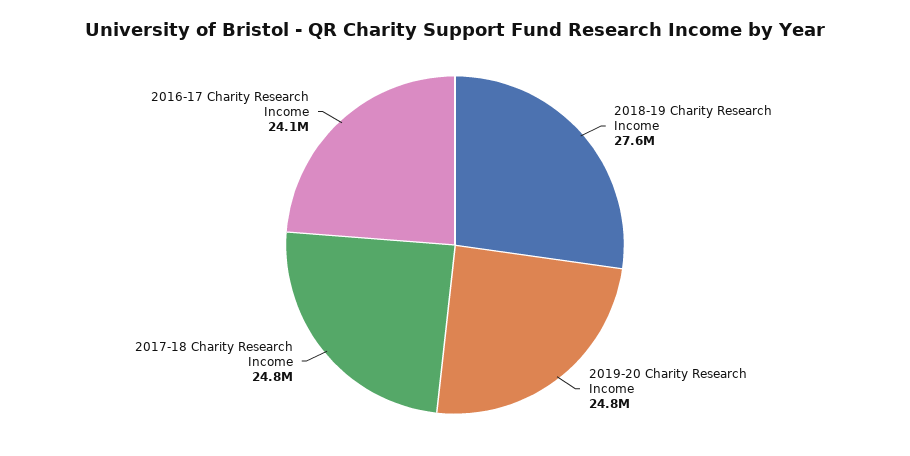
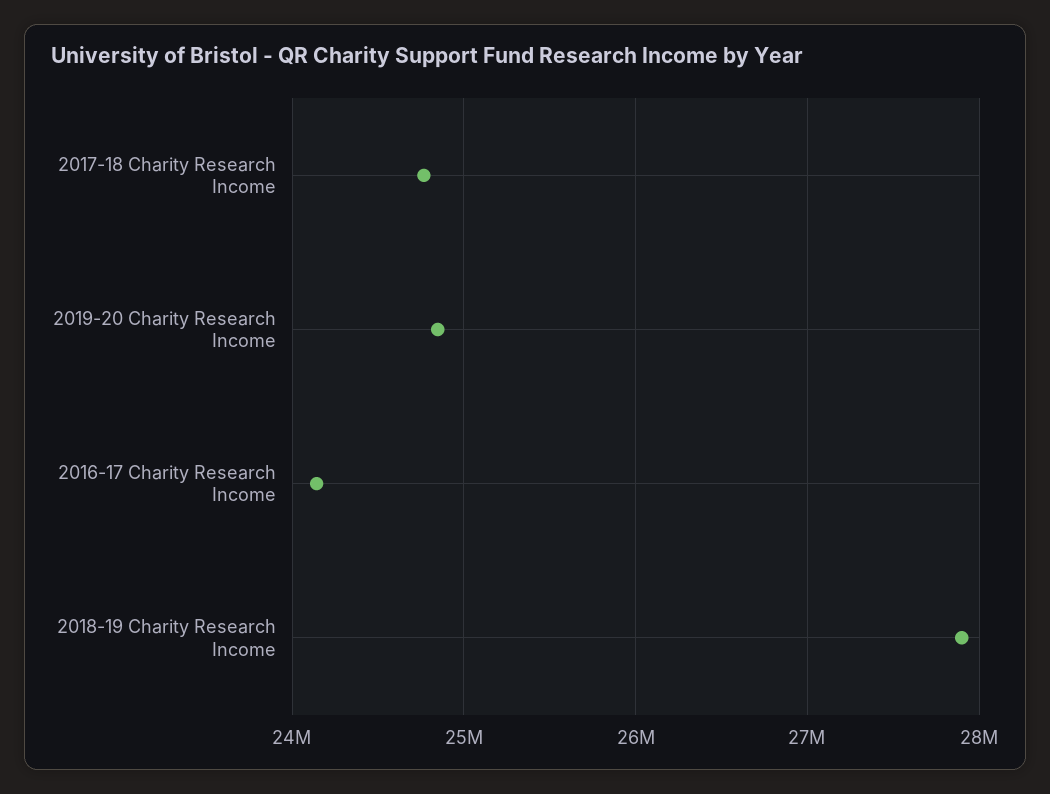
  {
-   "2018-19 Charity Research Income": 27600000,
+   "2018-19 Charity Research Income": 27900000,
    "2019-20 Charity Research Income": 24800000,
    "2017-18 Charity Research Income": 24800000,
    "2016-17 Charity Research Income": 24100000
  }

